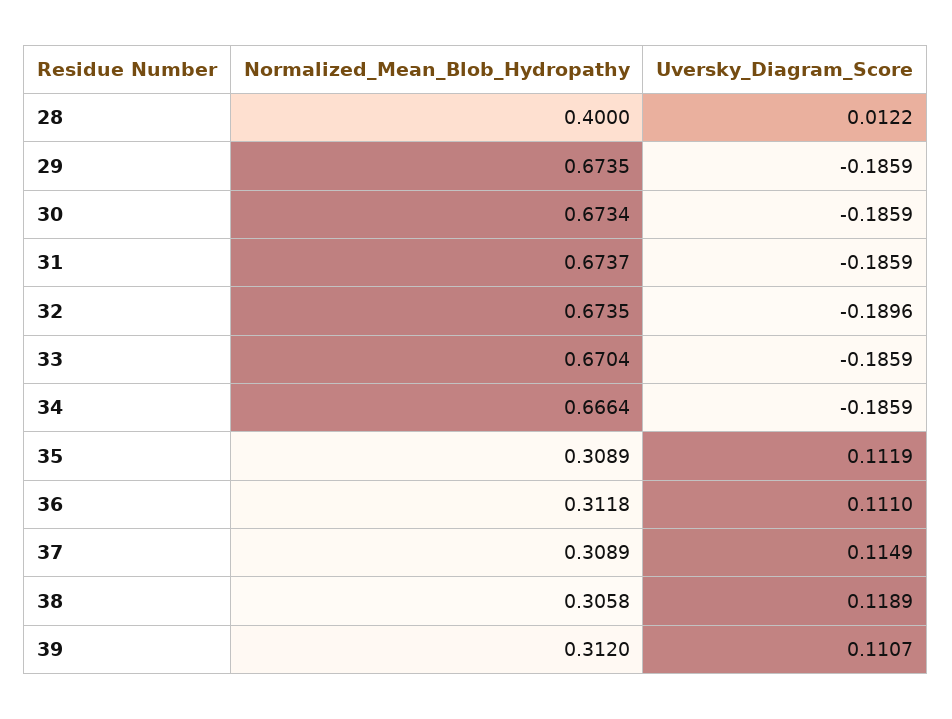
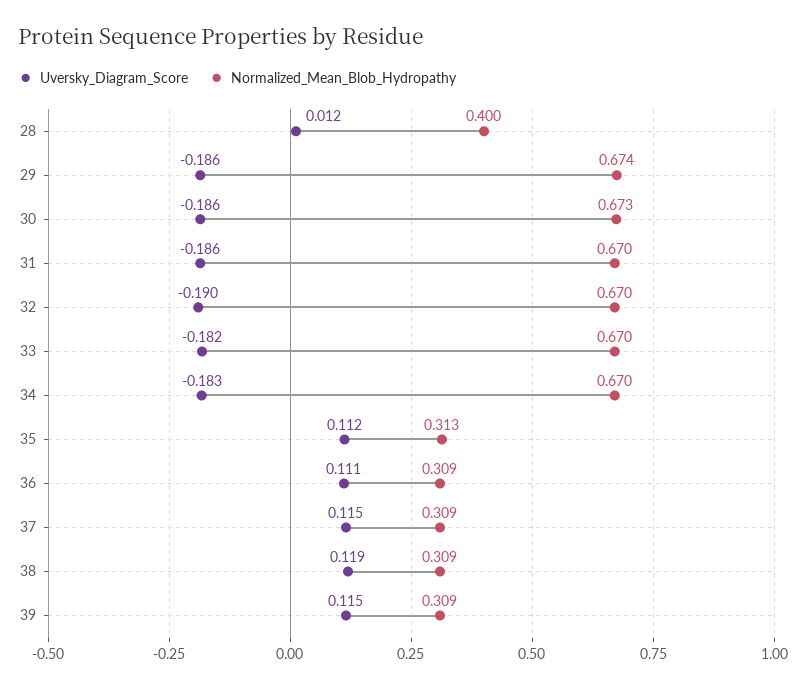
  {
    "Normalized_Mean_Blob_Hydropathy": {
      "28": 0.4,
      "29": 0.6735,
      "30": 0.6734,
-     "31": 0.6737,
+     "31": 0.67,
-     "32": 0.6735,
+     "32": 0.67,
      "33": 0.6704,
-     "34": 0.6664,
+     "34": 0.67,
-     "35": 0.3089,
+     "35": 0.313,
-     "36": 0.3118,
+     "36": 0.309,
      "37": 0.3089,
-     "38": 0.3058,
+     "38": 0.309,
-     "39": 0.312
+     "39": 0.309
    },
    "Uversky_Diagram_Score": {
      "28": 0.0122,
      "29": -0.1859,
      "30": -0.1859,
      "31": -0.1859,
      "32": -0.1896,
-     "33": -0.1859,
+     "33": -0.182,
-     "34": -0.1859,
+     "34": -0.183,
      "35": 0.1119,
      "36": 0.111,
      "37": 0.1149,
      "38": 0.1189,
-     "39": 0.1107
+     "39": 0.115
    }
  }

